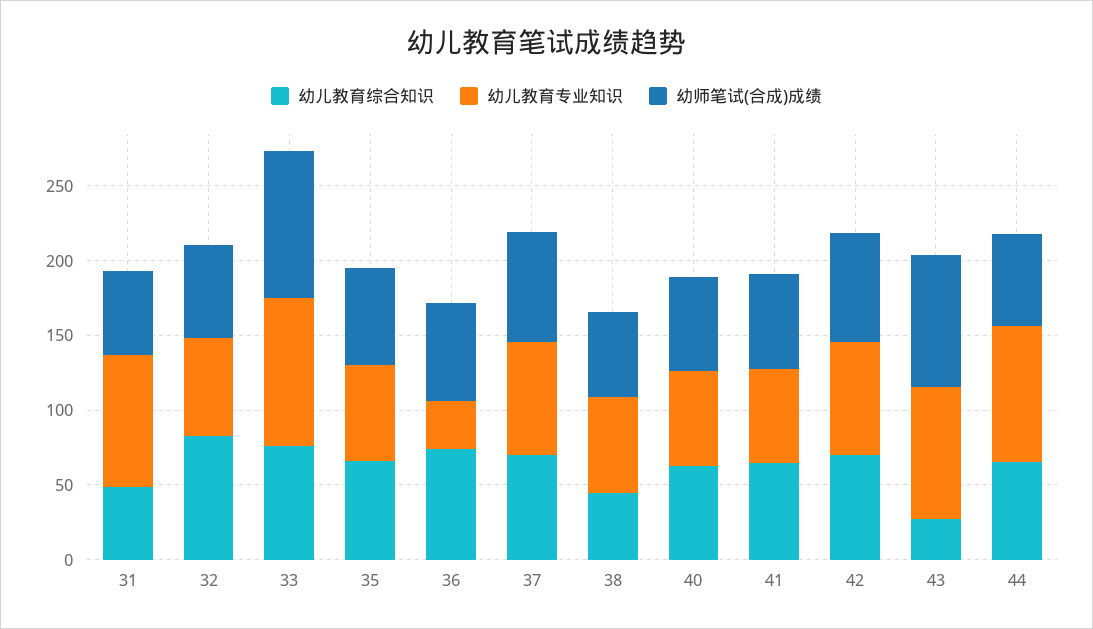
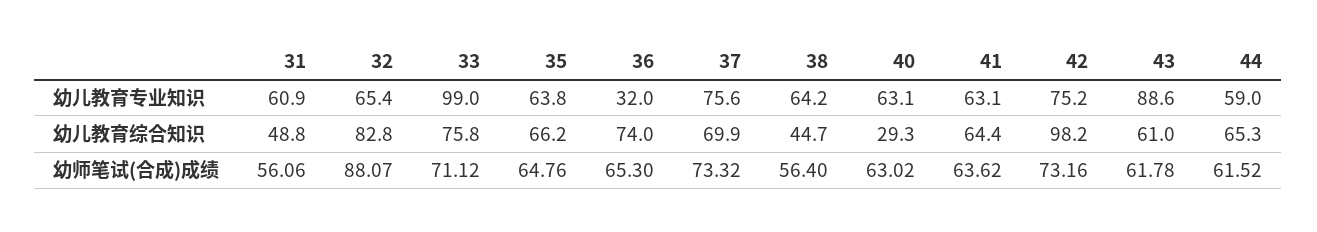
  {
    "幼儿教育综合知识": {
      "31": 48.8,
      "32": 82.8,
      "33": 75.8,
      "35": 66.2,
      "36": 74,
      "37": 69.9,
      "38": 44.7,
-     "40": 60,
+     "40": 29.3,
      "41": 64.4,
-     "42": 70,
+     "42": 98.2,
-     "43": 30,
+     "43": 61,
      "44": 65.3
    },
    "幼儿教育专业知识": {
-     "31": 90,
+     "31": 60.9,
      "32": 65.4,
      "33": 99,
      "35": 63.8,
      "36": 32,
      "37": 75.6,
      "38": 64.2,
      "40": 63.1,
      "41": 63.1,
      "42": 75.2,
      "43": 88.6,
-     "44": 90
+     "44": 59
    },
    "幼师笔试(合成)成绩": {
      "31": 56.06,
-     "32": 60,
+     "32": 88.07,
-     "33": 100,
+     "33": 71.12,
      "35": 64.76,
      "36": 65.3,
      "37": 73.32,
      "38": 56.4,
      "40": 63.02,
      "41": 63.62,
      "42": 73.16,
-     "43": 90,
+     "43": 61.78,
      "44": 61.52
    }
  }

